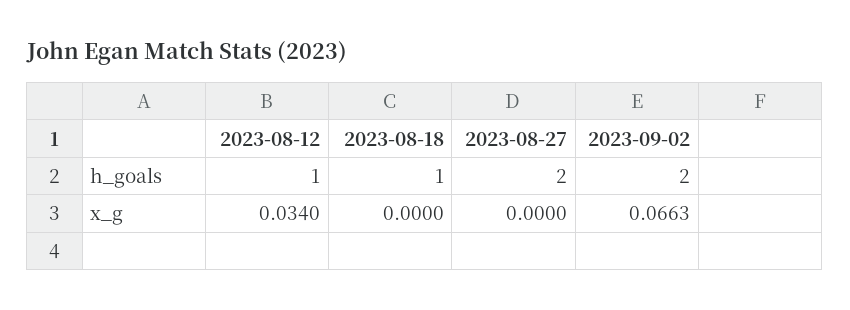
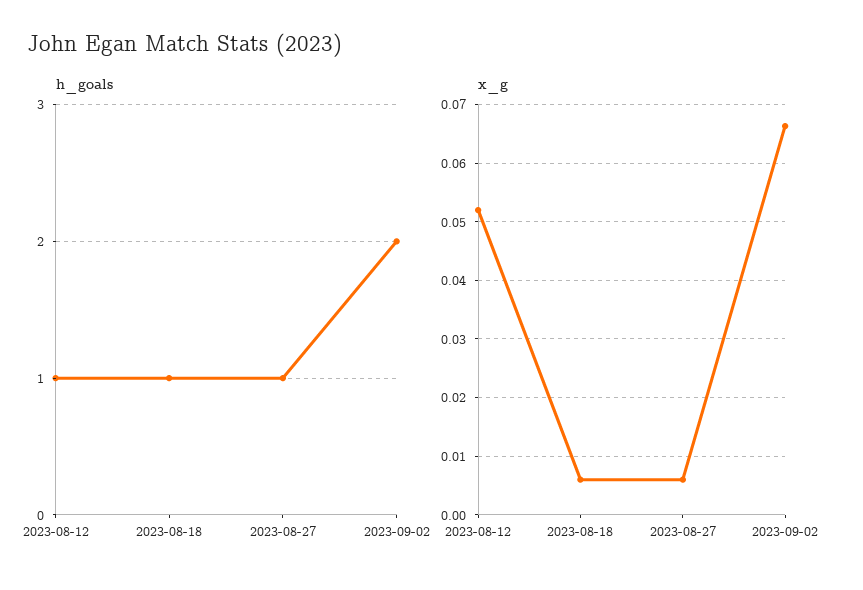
  {
    "h_goals": {
      "2023-08-12": 1,
      "2023-08-18": 1,
-     "2023-08-27": 2,
+     "2023-08-27": 1,
      "2023-09-02": 2
    },
    "x_g": {
-     "2023-08-12": 0.034,
+     "2023-08-12": 0.052,
-     "2023-08-18": 0,
+     "2023-08-18": 0.006,
-     "2023-08-27": 0,
+     "2023-08-27": 0.006,
      "2023-09-02": 0.0663
    }
  }

